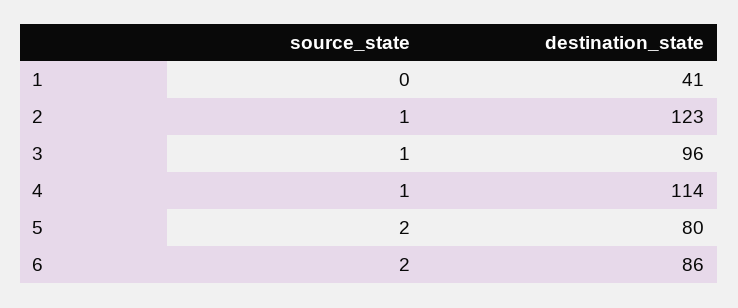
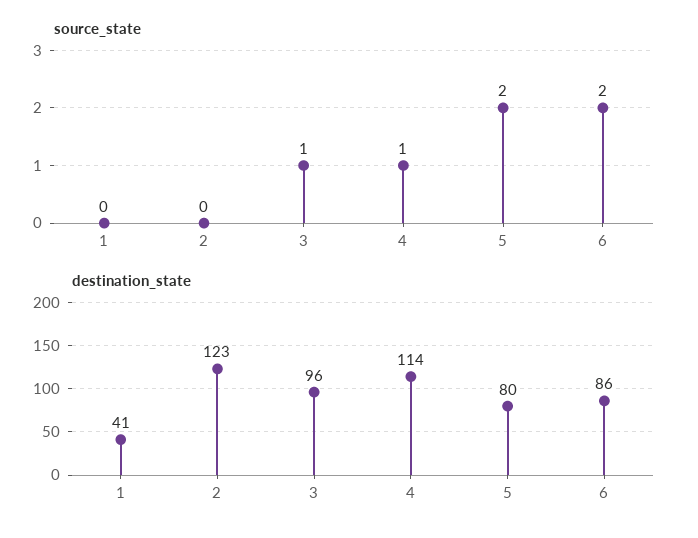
  {
    "source_state": {
      "1": 0,
-     "2": 1,
+     "2": 0,
      "3": 1,
      "4": 1,
      "5": 2,
      "6": 2
    },
    "destination_state": {
      "1": 41,
      "2": 123,
      "3": 96,
      "4": 114,
      "5": 80,
      "6": 86
    }
  }

